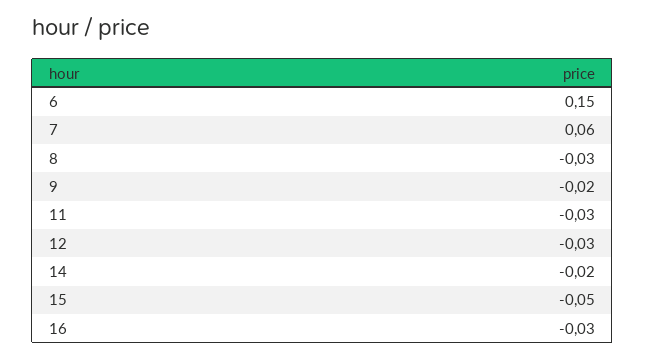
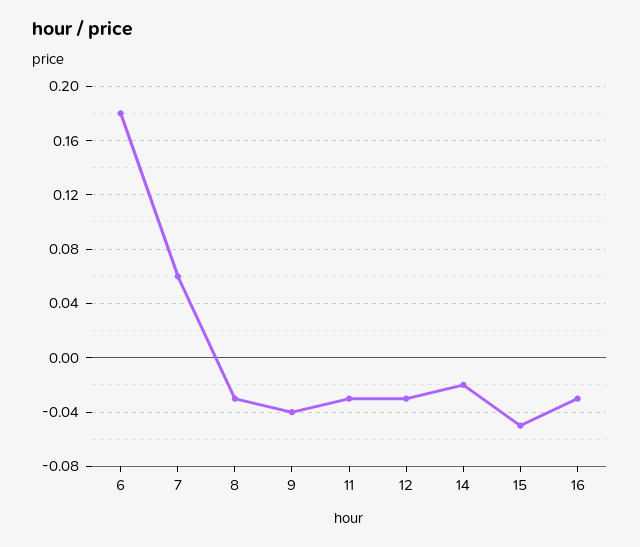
  {
-   "6": 0.15,
+   "6": 0.18,
    "7": 0.06,
    "8": -0.03,
-   "9": -0.02,
+   "9": -0.04,
    "11": -0.03,
    "12": -0.03,
    "14": -0.02,
    "15": -0.05,
    "16": -0.03
  }

